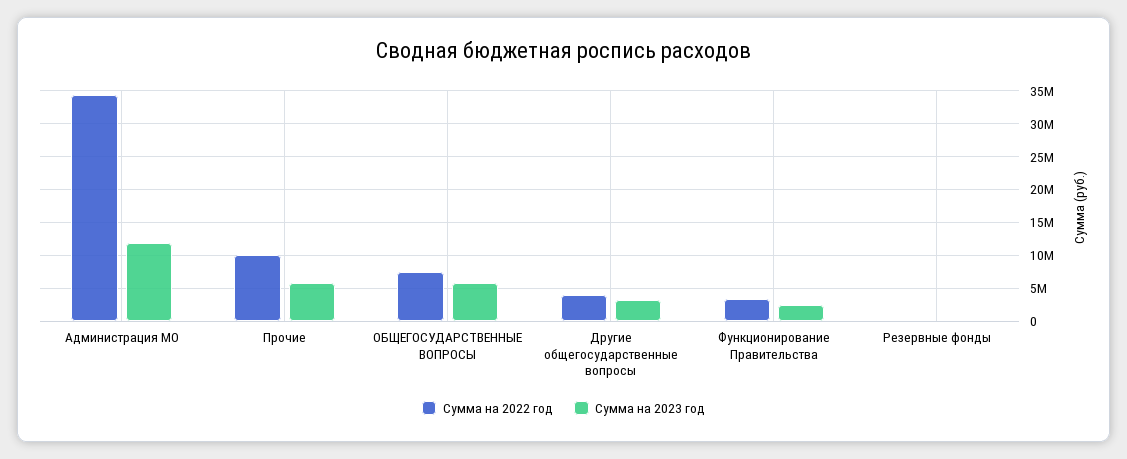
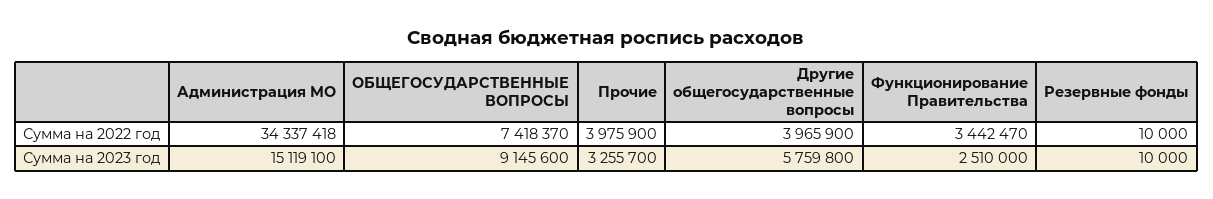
  {
    "Сумма на 2022 год": {
      "Администрация МО": 34337418,
-     "Прочие": 10000000,
+     "Прочие": 3975900,
      "ОБЩЕГОСУДАРСТВЕННЫЕ ВОПРОСЫ": 7418370,
      "Другие общегосударственные вопросы": 3965900,
      "Функционирование Правительства": 3442470,
      "Резервные фонды": 10000
    },
    "Сумма на 2023 год": {
-     "Администрация МО": 12000000,
+     "Администрация МО": 15119100,
-     "Прочие": 6000000,
+     "Прочие": 3255700,
-     "ОБЩЕГОСУДАРСТВЕННЫЕ ВОПРОСЫ": 6000000,
+     "ОБЩЕГОСУДАРСТВЕННЫЕ ВОПРОСЫ": 9145600,
-     "Другие общегосударственные вопросы": 3000000,
+     "Другие общегосударственные вопросы": 5759800,
      "Функционирование Правительства": 2510000,
      "Резервные фонды": 10000
    }
  }

